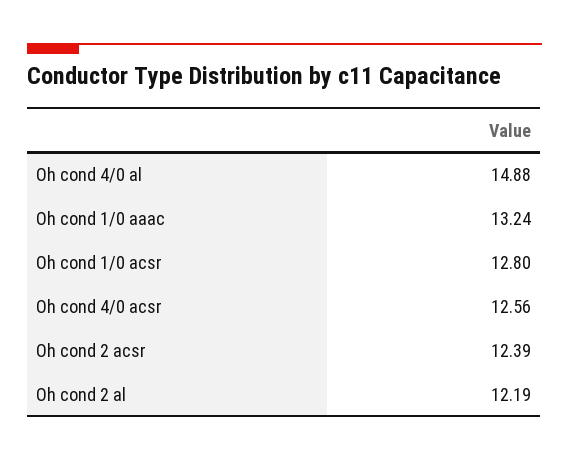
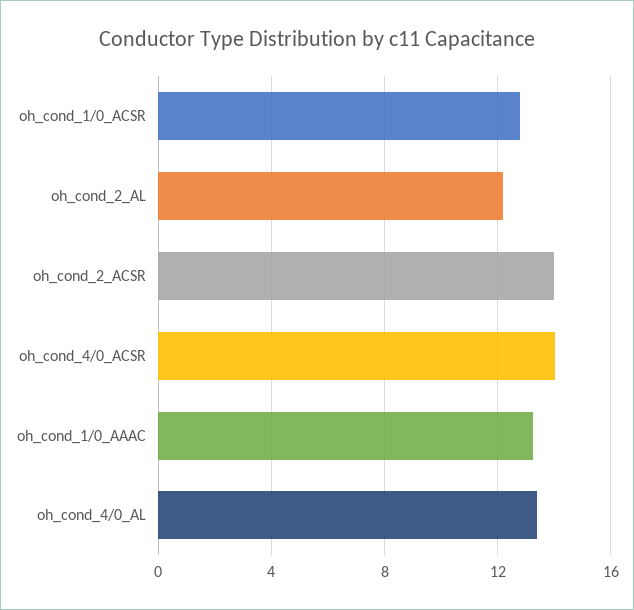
  {
-   "Oh cond 4/0 al": 14.88,
+   "Oh cond 4/0 al": 13.5,
    "Oh cond 1/0 aaac": 13.24,
    "Oh cond 1/0 acsr": 12.8,
-   "Oh cond 4/0 acsr": 12.56,
+   "Oh cond 4/0 acsr": 14,
-   "Oh cond 2 acsr": 12.39,
+   "Oh cond 2 acsr": 14,
    "Oh cond 2 al": 12.19
  }

